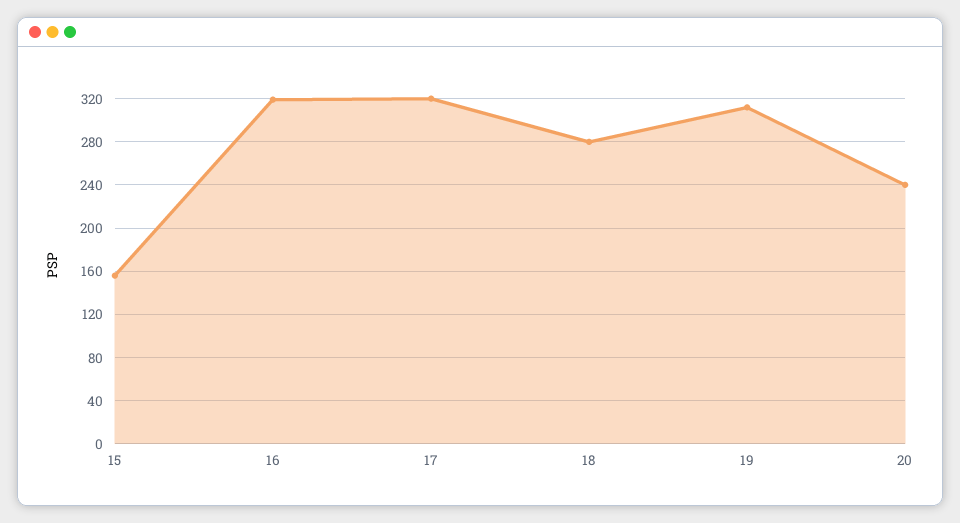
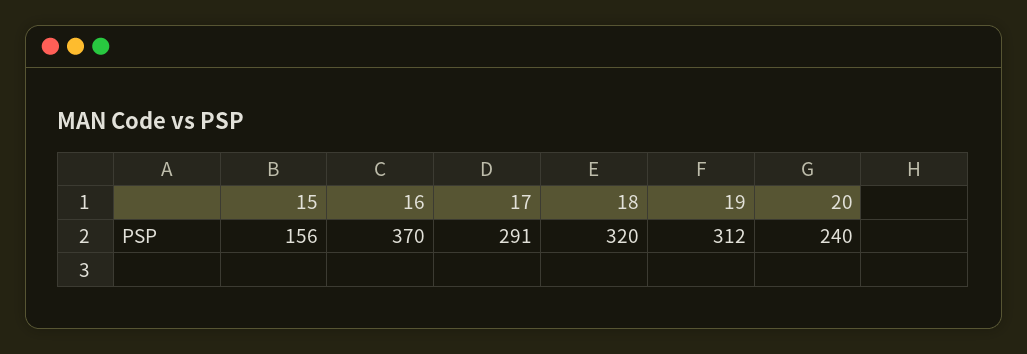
  {
    "15": 156,
-   "16": 320,
+   "16": 370,
-   "17": 320,
+   "17": 291,
-   "18": 280,
+   "18": 320,
    "19": 312,
    "20": 240
  }

